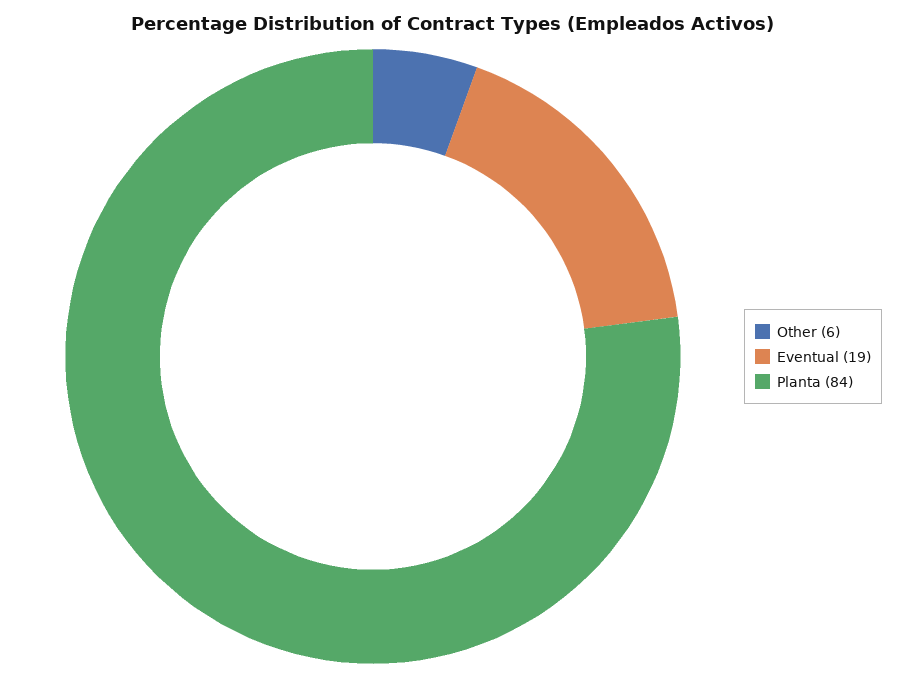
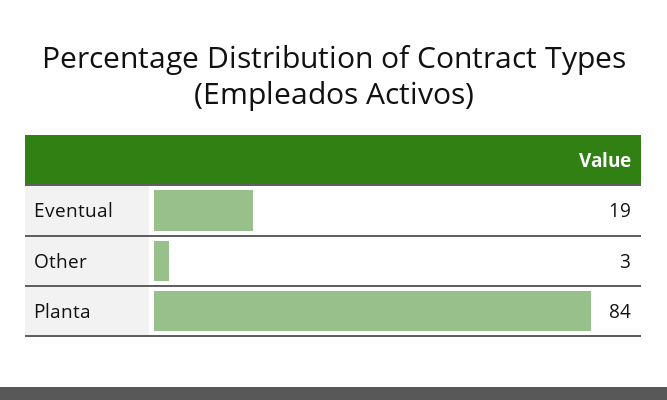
  {
-   "Other": 6,
+   "Other": 3,
    "Eventual": 19,
    "Planta": 84
  }

